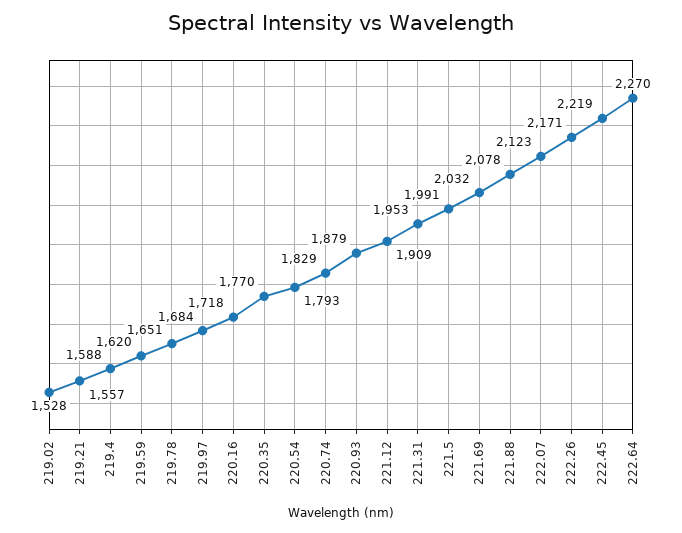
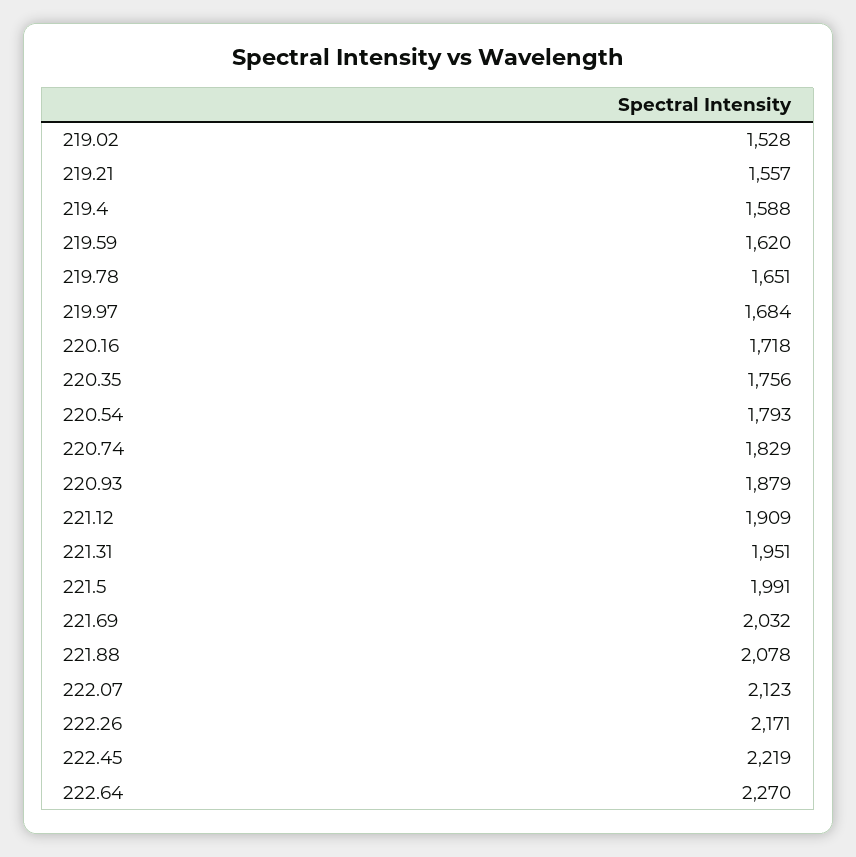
  {
    "219.02": 1528,
    "219.21": 1557,
    "219.4": 1588,
    "219.59": 1620,
    "219.78": 1651,
    "219.97": 1684,
    "220.16": 1718,
-   "220.35": 1770,
+   "220.35": 1756,
    "220.54": 1793,
    "220.74": 1829,
    "220.93": 1879,
    "221.12": 1909,
-   "221.31": 1953,
+   "221.31": 1951,
    "221.5": 1991,
    "221.69": 2032,
    "221.88": 2078,
    "222.07": 2123,
    "222.26": 2171,
    "222.45": 2219,
    "222.64": 2270
  }

